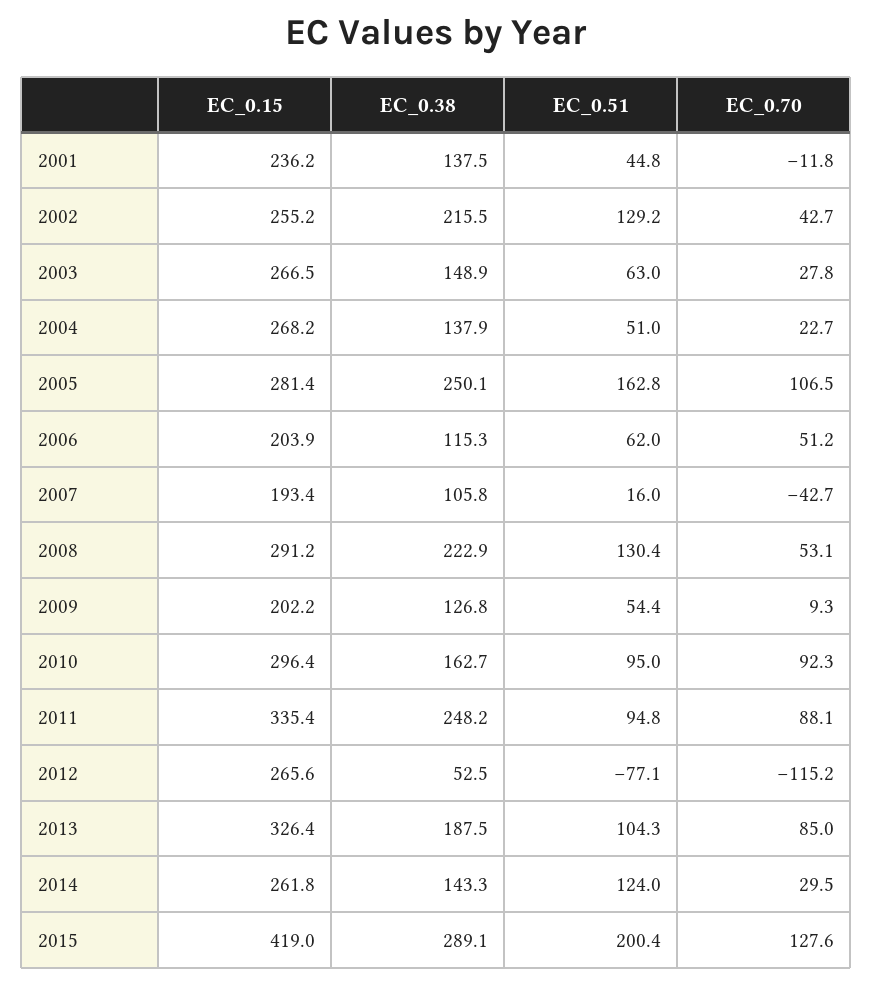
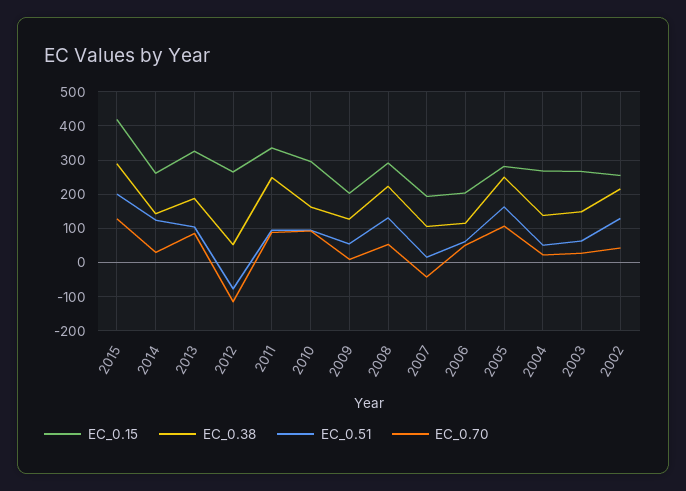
  {
    "EC_0.15": {
-     "2001": 236.2,
      "2002": 255.2,
      "2003": 266.5,
      "2004": 268.2,
      "2005": 281.4,
      "2006": 203.9,
      "2007": 193.4,
      "2008": 291.2,
      "2009": 202.2,
      "2010": 296.4,
      "2011": 335.4,
      "2012": 265.6,
      "2013": 326.4,
      "2014": 261.8,
      "2015": 419
    },
    "EC_0.38": {
-     "2001": 137.5,
      "2002": 215.5,
      "2003": 148.9,
      "2004": 137.9,
      "2005": 250.1,
      "2006": 115.3,
      "2007": 105.8,
      "2008": 222.9,
      "2009": 126.8,
      "2010": 162.7,
      "2011": 248.2,
      "2012": 52.5,
      "2013": 187.5,
      "2014": 143.3,
      "2015": 289.1
    },
    "EC_0.51": {
-     "2001": 44.8,
      "2002": 129.2,
      "2003": 63,
      "2004": 51,
      "2005": 162.8,
      "2006": 62,
      "2007": 16,
      "2008": 130.4,
      "2009": 54.4,
      "2010": 95,
      "2011": 94.8,
      "2012": -77.1,
      "2013": 104.3,
      "2014": 124,
      "2015": 200.4
    },
    "EC_0.70": {
-     "2001": -11.8,
      "2002": 42.7,
      "2003": 27.8,
      "2004": 22.7,
      "2005": 106.5,
      "2006": 51.2,
      "2007": -42.7,
      "2008": 53.1,
      "2009": 9.3,
      "2010": 92.3,
      "2011": 88.1,
      "2012": -115.2,
      "2013": 85,
      "2014": 29.5,
      "2015": 127.6
    }
  }

